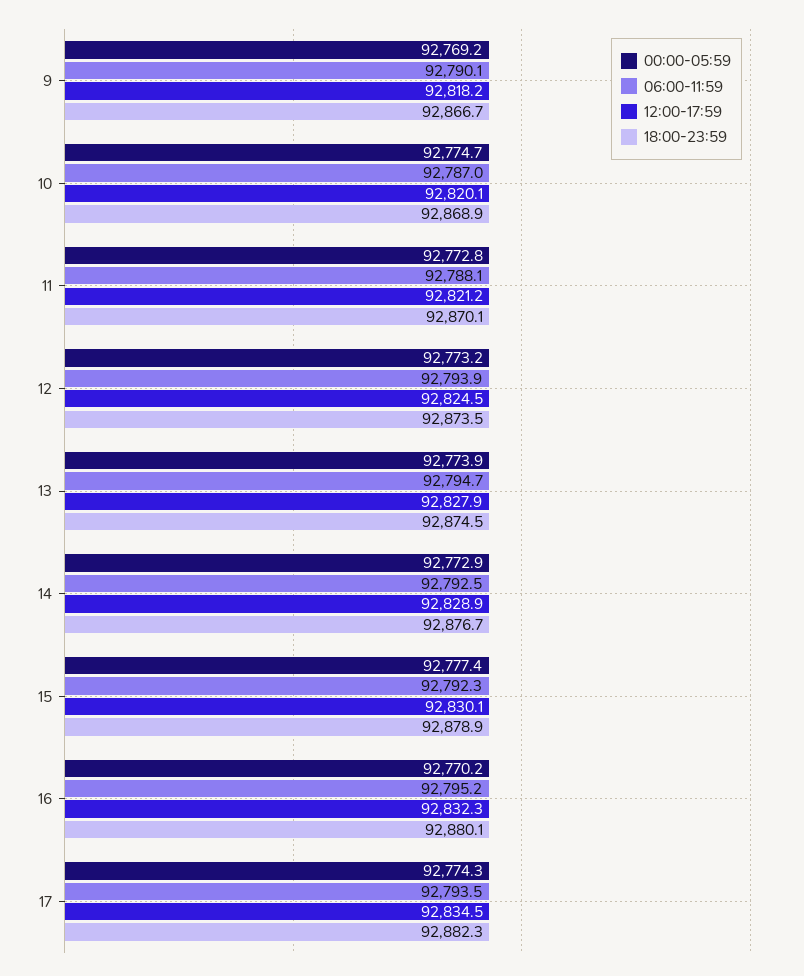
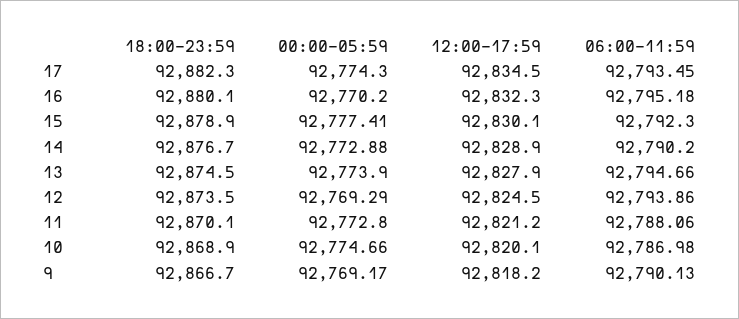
  {
    "00:00-05:59": {
      "9": 92769.17,
      "10": 92774.66,
      "11": 92772.8,
-     "12": 92773.2,
+     "12": 92769.29,
      "13": 92773.9,
      "14": 92772.88,
      "15": 92777.41,
      "16": 92770.2,
      "17": 92774.3
    },
    "06:00-11:59": {
      "9": 92790.13,
      "10": 92786.98,
      "11": 92788.06,
      "12": 92793.86,
      "13": 92794.66,
-     "14": 92792.5,
+     "14": 92790.2,
      "15": 92792.3,
      "16": 92795.18,
      "17": 92793.45
    },
    "12:00-17:59": {
      "9": 92818.2,
      "10": 92820.1,
      "11": 92821.2,
      "12": 92824.5,
      "13": 92827.9,
      "14": 92828.9,
      "15": 92830.1,
      "16": 92832.3,
      "17": 92834.5
    },
    "18:00-23:59": {
      "9": 92866.7,
      "10": 92868.9,
      "11": 92870.1,
      "12": 92873.5,
      "13": 92874.5,
      "14": 92876.7,
      "15": 92878.9,
      "16": 92880.1,
      "17": 92882.3
    }
  }

